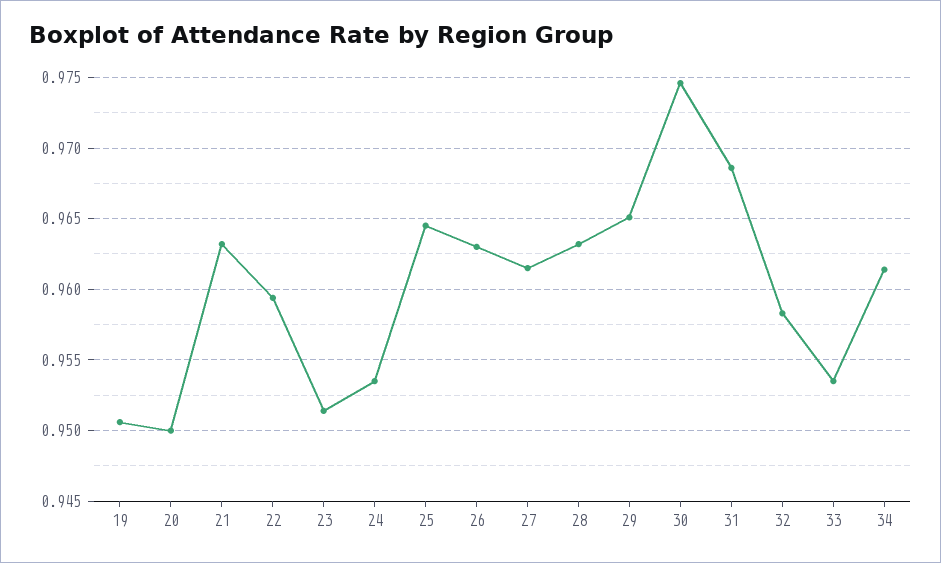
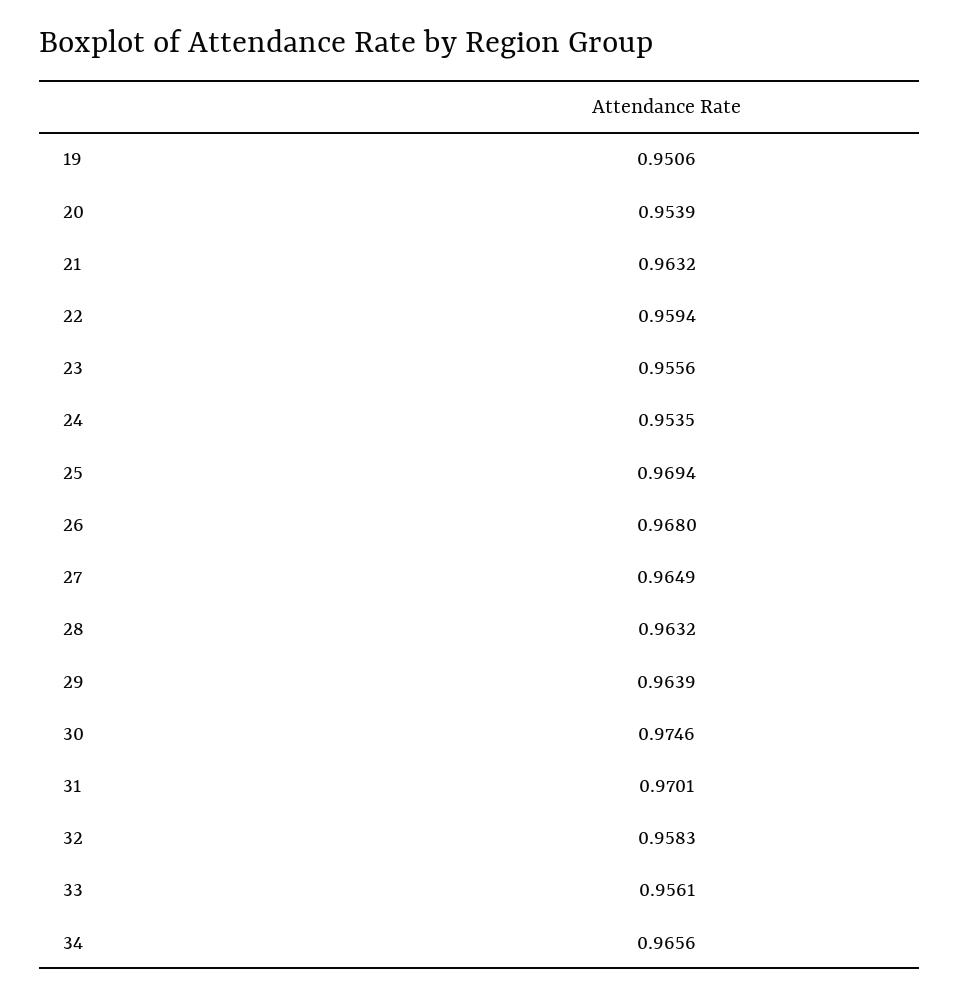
  {
    "19": 0.9506,
-   "20": 0.95,
+   "20": 0.9539,
    "21": 0.9632,
    "22": 0.9594,
-   "23": 0.9515,
+   "23": 0.9556,
    "24": 0.9535,
-   "25": 0.9645,
+   "25": 0.9694,
-   "26": 0.963,
+   "26": 0.968,
-   "27": 0.9615,
+   "27": 0.9649,
    "28": 0.9632,
-   "29": 0.965,
+   "29": 0.9639,
    "30": 0.9746,
-   "31": 0.9685,
+   "31": 0.9701,
    "32": 0.9583,
-   "33": 0.9535,
+   "33": 0.9561,
-   "34": 0.9615
+   "34": 0.9656
  }

